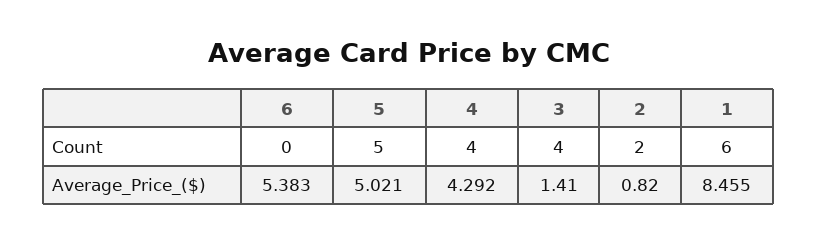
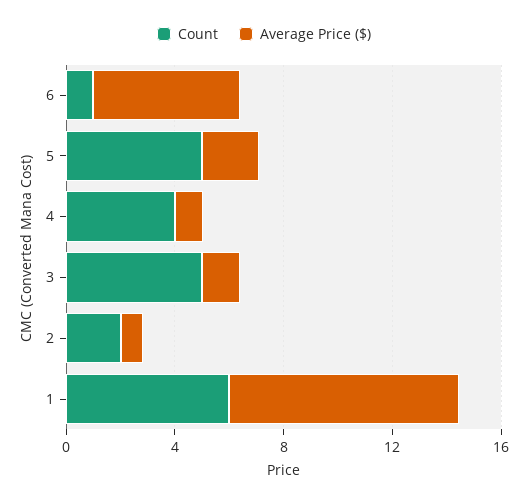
  {
    "Count": {
-     "6": 0,
+     "6": 1,
      "5": 5,
      "4": 4,
-     "3": 4,
+     "3": 5,
      "2": 2,
      "1": 6
    },
    "Average_Price_($)": {
      "6": 5.383,
-     "5": 5.021,
+     "5": 2,
-     "4": 4.292,
+     "4": 1,
      "3": 1.41,
      "2": 0.82,
      "1": 8.455
    }
  }

